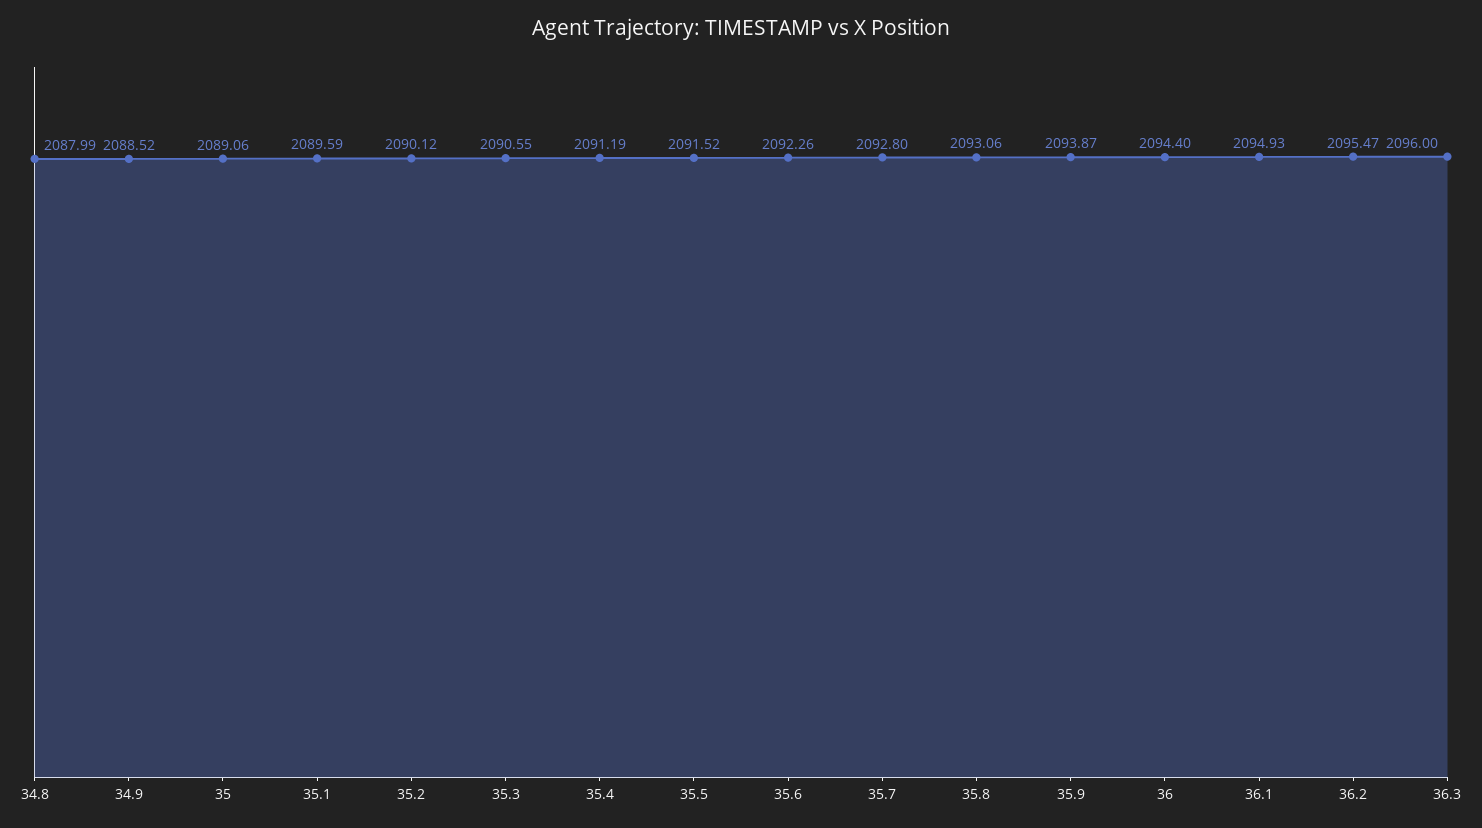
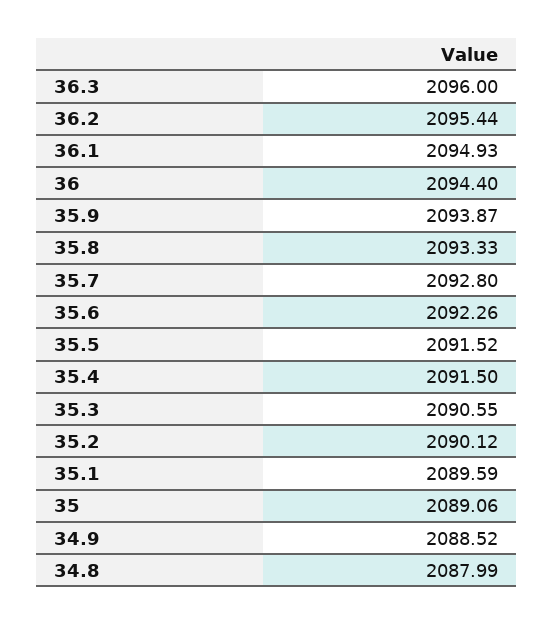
  {
    "34.8": 2087.99,
    "34.9": 2088.52,
    "35": 2089.06,
    "35.1": 2089.59,
    "35.2": 2090.12,
    "35.3": 2090.55,
-   "35.4": 2091.19,
+   "35.4": 2091.5,
    "35.5": 2091.52,
    "35.6": 2092.26,
    "35.7": 2092.8,
-   "35.8": 2093.06,
+   "35.8": 2093.33,
    "35.9": 2093.87,
    "36": 2094.4,
    "36.1": 2094.93,
-   "36.2": 2095.47,
+   "36.2": 2095.44,
    "36.3": 2096
  }

